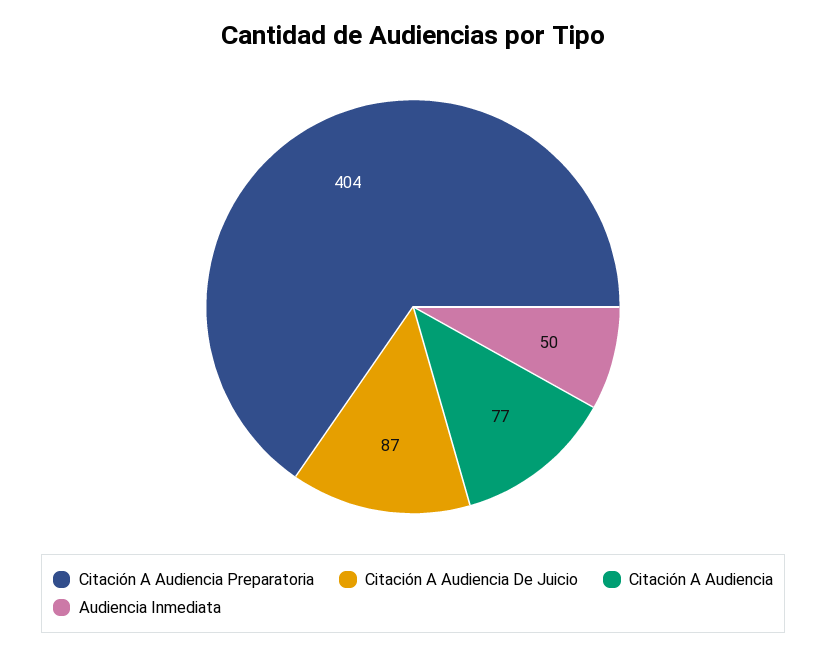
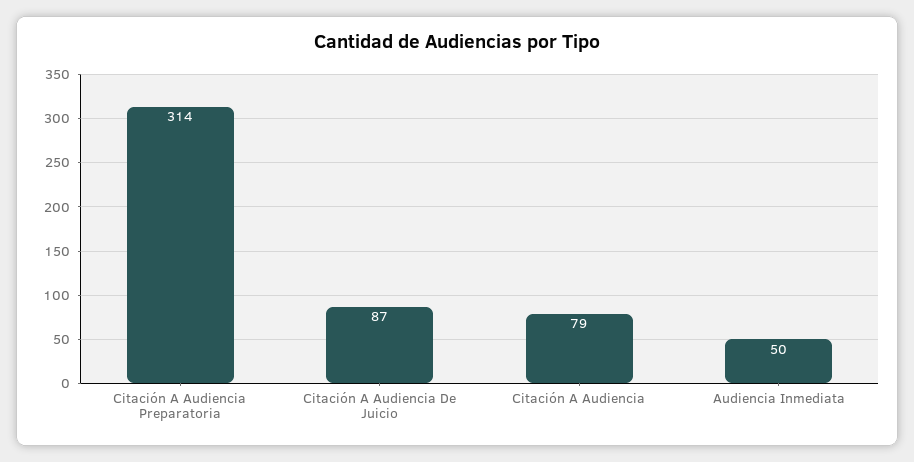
  {
-   "Citación A Audiencia Preparatoria": 404,
+   "Citación A Audiencia Preparatoria": 314,
    "Citación A Audiencia De Juicio": 87,
-   "Citación A Audiencia": 77,
+   "Citación A Audiencia": 79,
    "Audiencia Inmediata": 50
  }

